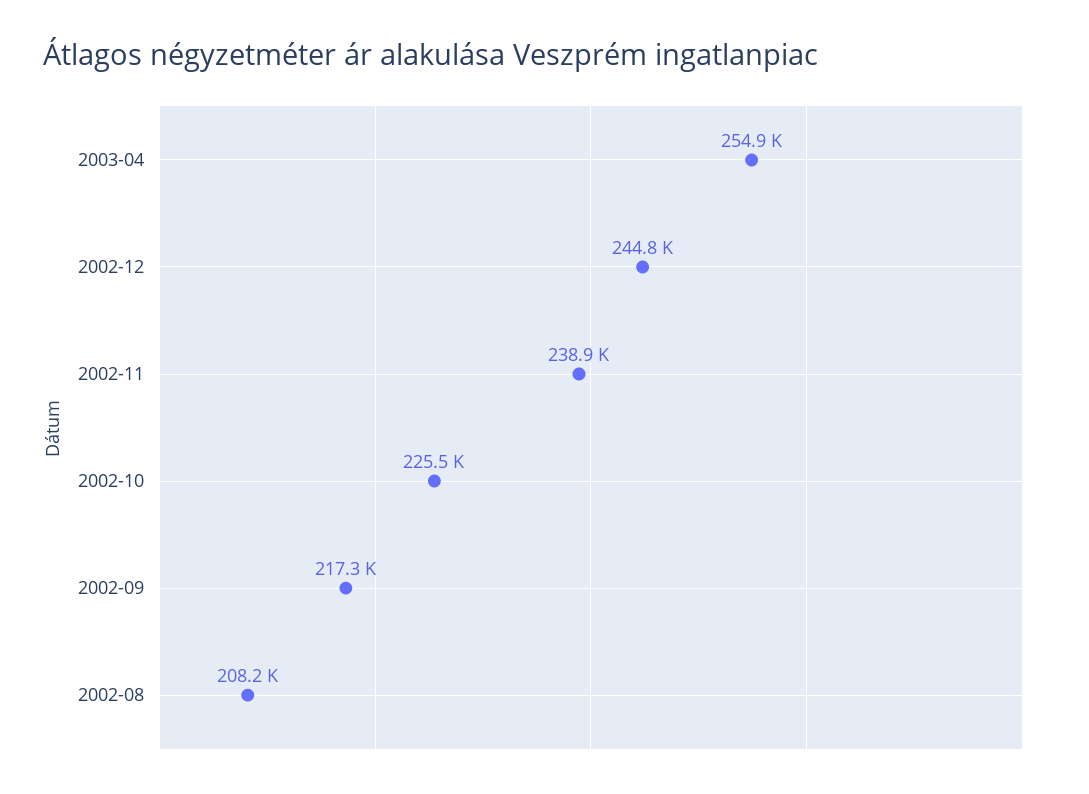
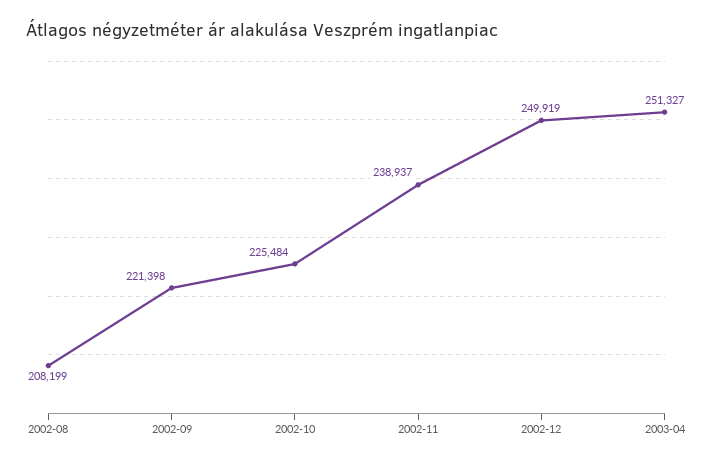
  {
-   "2003-04": 254900,
+   "2003-04": 251327,
-   "2002-12": 244800,
+   "2002-12": 249919,
    "2002-11": 238937,
    "2002-10": 225484,
-   "2002-09": 217300,
+   "2002-09": 221398,
    "2002-08": 208199
  }

